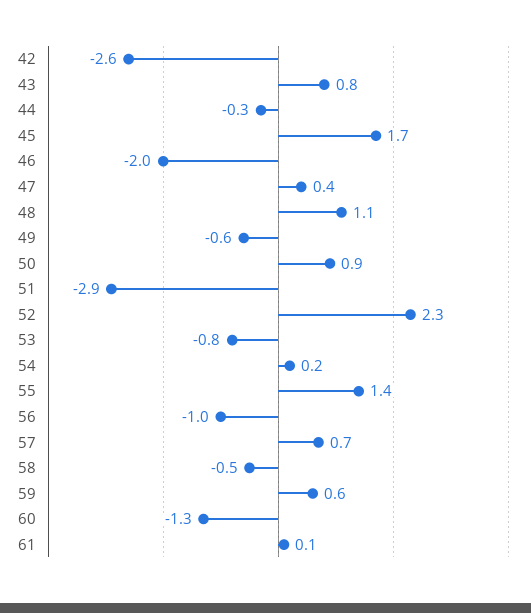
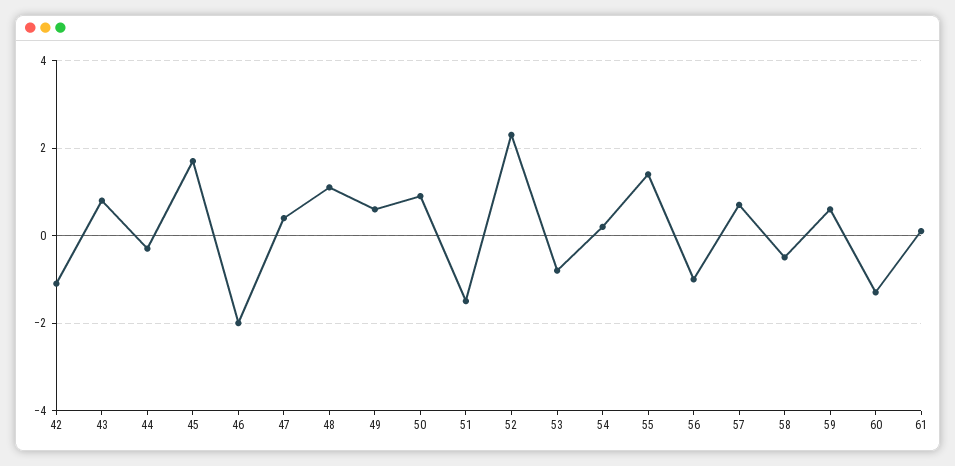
  {
-   "42": -2.6,
+   "42": -1,
    "43": 0.8,
    "44": -0.3,
    "45": 1.7,
    "46": -2,
    "47": 0.4,
    "48": 1.1,
-   "49": -0.6,
+   "49": 0.5,
    "50": 0.9,
-   "51": -2.9,
+   "51": -1.5,
    "52": 2.3,
    "53": -0.8,
    "54": 0.2,
    "55": 1.4,
    "56": -1,
    "57": 0.7,
    "58": -0.5,
    "59": 0.6,
    "60": -1.3,
    "61": 0.1
  }

